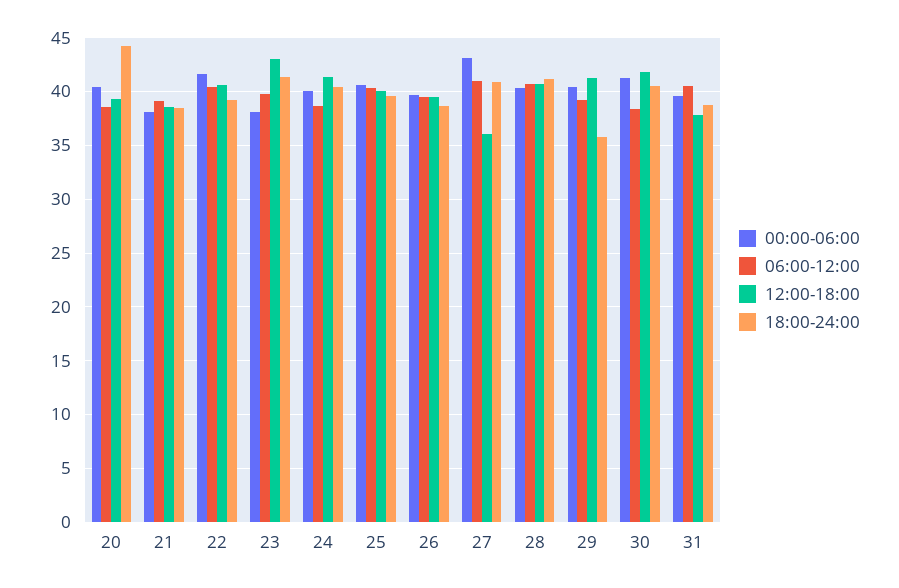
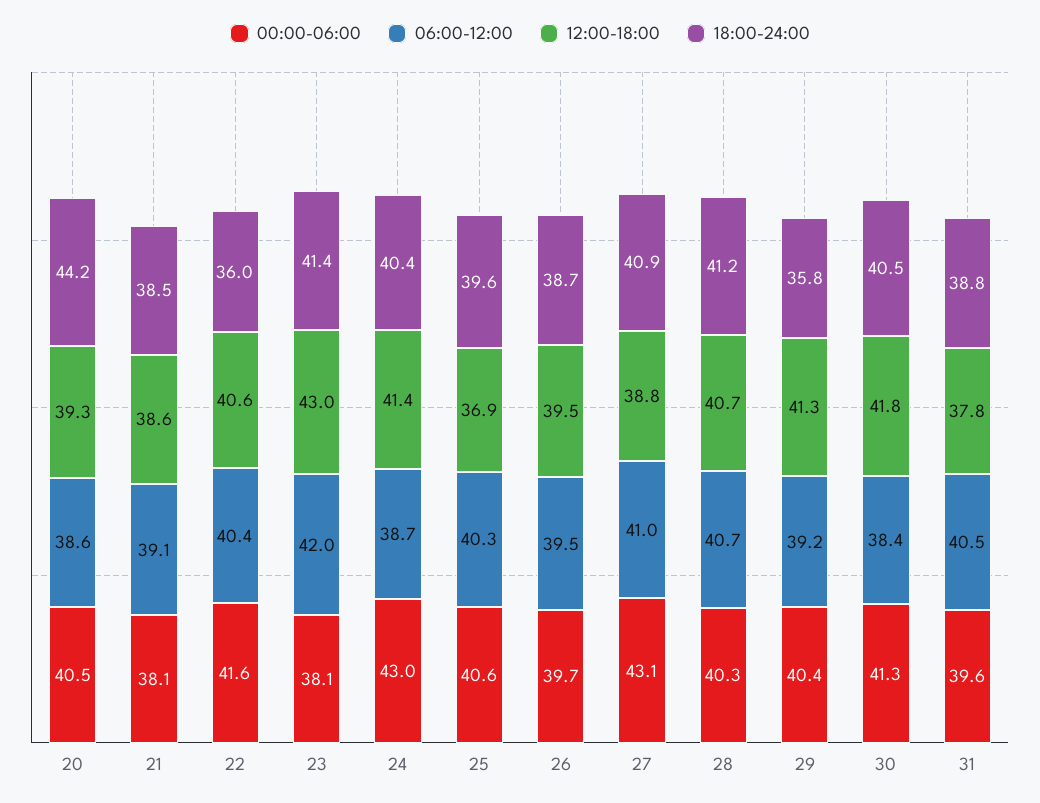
  {
    "00:00-06:00": {
      "20": 40.5,
      "21": 38.1,
      "22": 41.6,
      "23": 38.1,
-     "24": 40,
+     "24": 43,
      "25": 40.6,
      "26": 39.7,
      "27": 43.1,
      "28": 40.3,
      "29": 40.4,
      "30": 41.3,
      "31": 39.6
    },
    "06:00-12:00": {
      "20": 38.6,
      "21": 39.1,
      "22": 40.4,
-     "23": 40,
+     "23": 42,
      "24": 38.7,
      "25": 40.3,
      "26": 39.5,
      "27": 41,
      "28": 40.7,
      "29": 39.2,
      "30": 38.4,
      "31": 40.5
    },
    "12:00-18:00": {
      "20": 39.3,
      "21": 38.6,
      "22": 40.6,
      "23": 43,
      "24": 41.4,
-     "25": 40,
+     "25": 36.9,
      "26": 39.5,
-     "27": 36,
+     "27": 38.8,
      "28": 40.7,
      "29": 41.3,
      "30": 41.8,
      "31": 37.8
    },
    "18:00-24:00": {
      "20": 44.2,
      "21": 38.5,
-     "22": 39,
+     "22": 36,
      "23": 41.4,
      "24": 40.4,
      "25": 39.6,
      "26": 38.7,
      "27": 40.9,
      "28": 41.2,
      "29": 35.8,
      "30": 40.5,
      "31": 38.8
    }
  }

